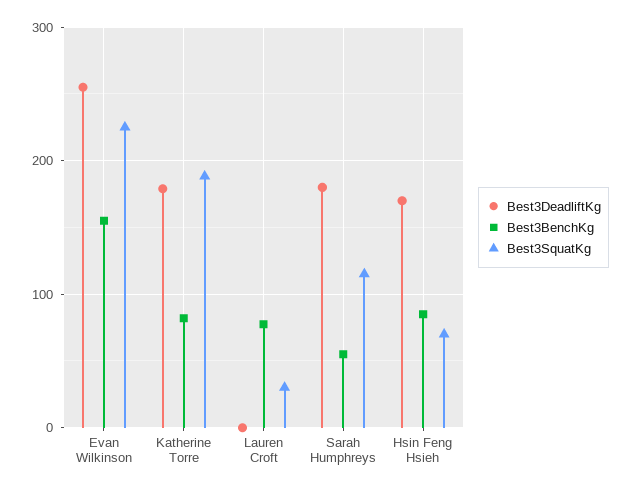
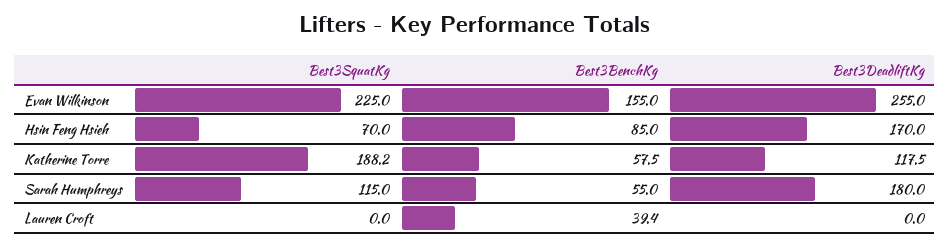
  {
    "Best3DeadliftKg": {
      "Evan Wilkinson": 255,
-     "Katherine Torre": 180,
+     "Katherine Torre": 117.5,
      "Lauren Croft": 0,
      "Sarah Humphreys": 180,
      "Hsin Feng Hsieh": 170
    },
    "Best3BenchKg": {
      "Evan Wilkinson": 155,
-     "Katherine Torre": 80,
+     "Katherine Torre": 57.5,
-     "Lauren Croft": 80,
+     "Lauren Croft": 39.4,
      "Sarah Humphreys": 55,
      "Hsin Feng Hsieh": 85
    },
    "Best3SquatKg": {
      "Evan Wilkinson": 225,
      "Katherine Torre": 188.2,
-     "Lauren Croft": 30,
+     "Lauren Croft": 0,
      "Sarah Humphreys": 115,
      "Hsin Feng Hsieh": 70
    }
  }

